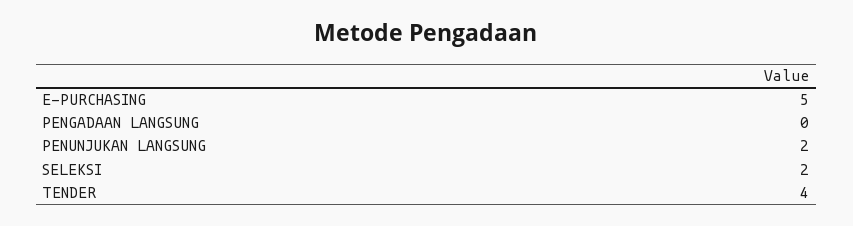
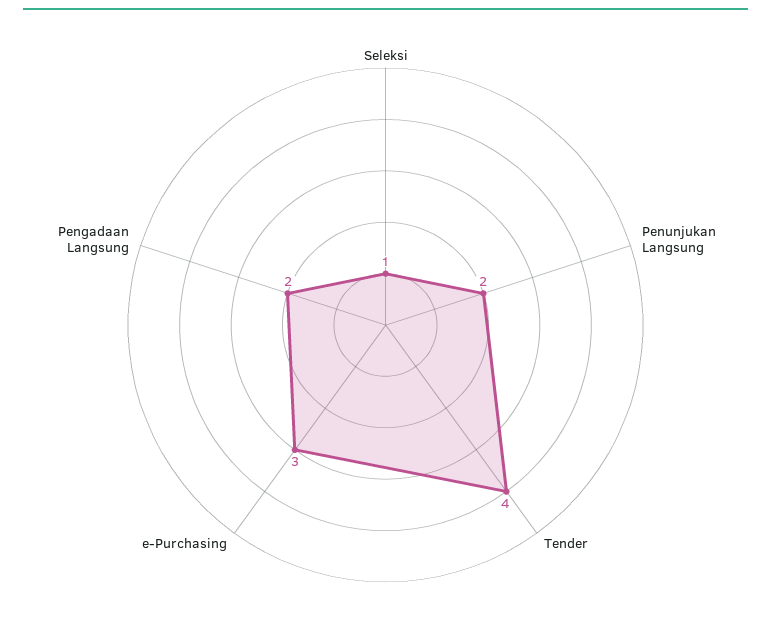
  {
-   "E-PURCHASING": 5,
+   "E-PURCHASING": 3,
-   "PENGADAAN LANGSUNG": 0,
+   "PENGADAAN LANGSUNG": 2,
    "PENUNJUKAN LANGSUNG": 2,
-   "SELEKSI": 2,
+   "SELEKSI": 1,
    "TENDER": 4
  }

